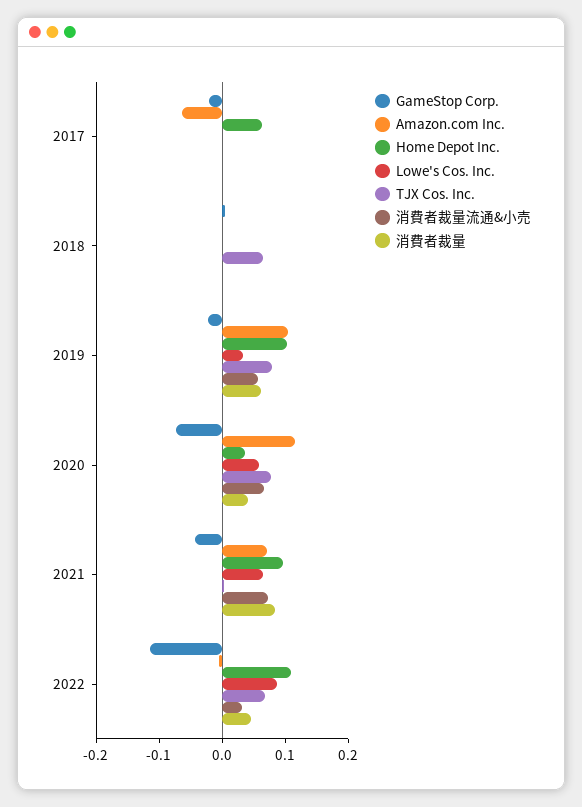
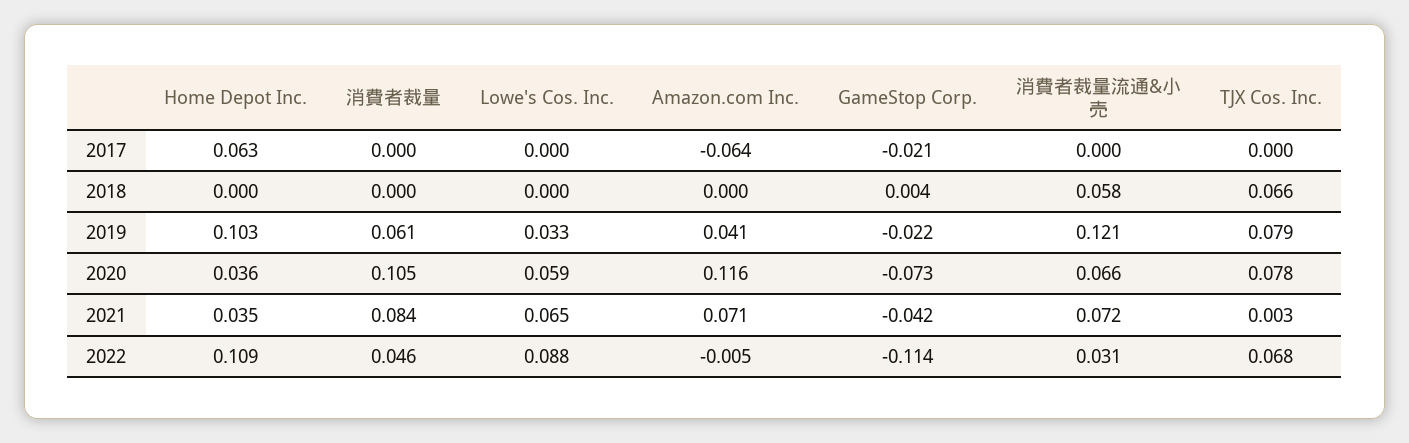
  {
    "GameStop Corp.": {
      "2017": -0.021,
      "2018": 0.004,
      "2019": -0.022,
      "2020": -0.073,
      "2021": -0.042,
      "2022": -0.114
    },
    "Amazon.com Inc.": {
      "2017": -0.064,
      "2018": 0,
-     "2019": 0.1,
+     "2019": 0.041,
      "2020": 0.116,
      "2021": 0.071,
      "2022": -0.005
    },
    "Home Depot Inc.": {
      "2017": 0.063,
      "2018": 0,
      "2019": 0.103,
      "2020": 0.036,
-     "2021": 0.1,
+     "2021": 0.035,
      "2022": 0.109
    },
    "Lowe's Cos. Inc.": {
      "2017": 0,
      "2018": 0,
      "2019": 0.033,
      "2020": 0.059,
      "2021": 0.065,
      "2022": 0.088
    },
    "TJX Cos. Inc.": {
      "2017": 0,
      "2018": 0.066,
      "2019": 0.079,
      "2020": 0.078,
      "2021": 0.003,
      "2022": 0.068
    },
    "消費者裁量流通&小売": {
      "2017": 0,
-     "2018": 0,
+     "2018": 0.058,
-     "2019": 0.06,
+     "2019": 0.121,
      "2020": 0.066,
      "2021": 0.072,
      "2022": 0.031
    },
    "消費者裁量": {
      "2017": 0,
      "2018": 0,
      "2019": 0.061,
-     "2020": 0.04,
+     "2020": 0.105,
      "2021": 0.084,
      "2022": 0.046
    }
  }

